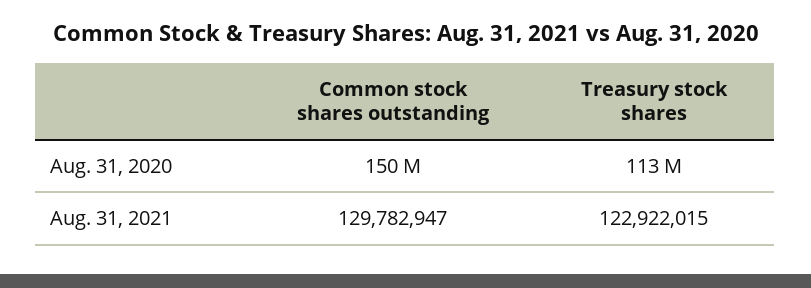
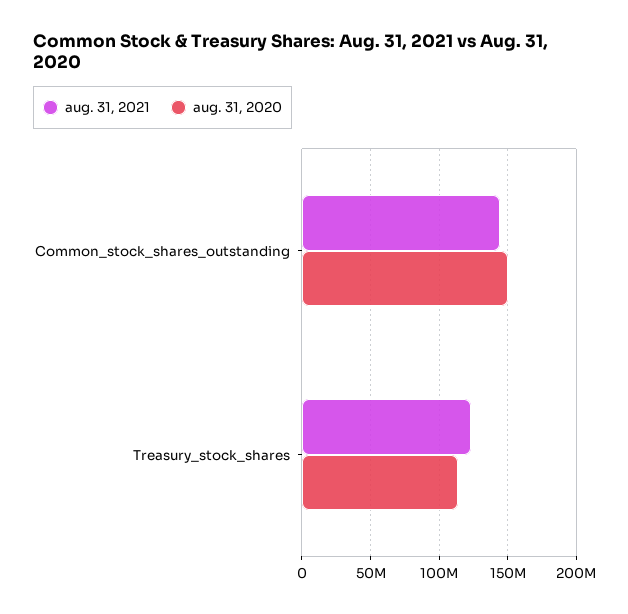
  {
    "Aug. 31, 2020": {
      "Common stock shares outstanding": 150000000,
      "Treasury stock shares": 113000000
    },
    "Aug. 31, 2021": {
-     "Common stock shares outstanding": 129782947,
+     "Common stock shares outstanding": 145000000,
      "Treasury stock shares": 122922015
    }
  }

